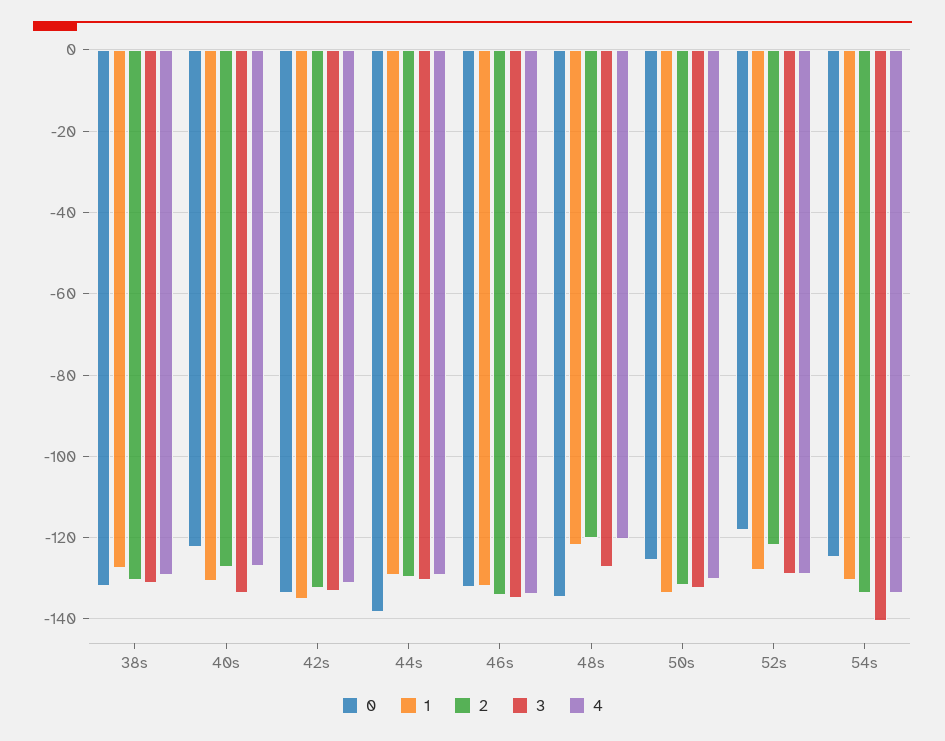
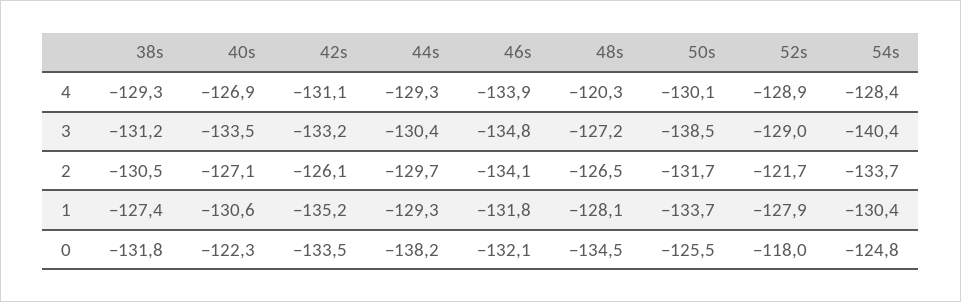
  {
    "0": {
      "38s": -131.8,
      "40s": -122.3,
      "42s": -133.5,
      "44s": -138.2,
      "46s": -132.1,
      "48s": -134.5,
      "50s": -125.5,
      "52s": -118,
      "54s": -124.8
    },
    "1": {
      "38s": -127.4,
      "40s": -130.6,
      "42s": -135.2,
      "44s": -129.3,
      "46s": -131.8,
-     "48s": -122,
+     "48s": -128.1,
      "50s": -133.7,
      "52s": -127.9,
      "54s": -130.4
    },
    "2": {
      "38s": -130.5,
      "40s": -127.1,
-     "42s": -132,
+     "42s": -126.1,
      "44s": -129.7,
      "46s": -134.1,
-     "48s": -120,
+     "48s": -126.5,
      "50s": -131.7,
      "52s": -121.7,
      "54s": -133.7
    },
    "3": {
      "38s": -131.2,
      "40s": -133.5,
      "42s": -133.2,
      "44s": -130.4,
      "46s": -134.8,
      "48s": -127.2,
-     "50s": -132,
+     "50s": -138.5,
      "52s": -129,
      "54s": -140.4
    },
    "4": {
      "38s": -129.3,
      "40s": -126.9,
      "42s": -131.1,
      "44s": -129.3,
      "46s": -133.9,
      "48s": -120.3,
      "50s": -130.1,
      "52s": -128.9,
-     "54s": -134
+     "54s": -128.4
    }
  }

